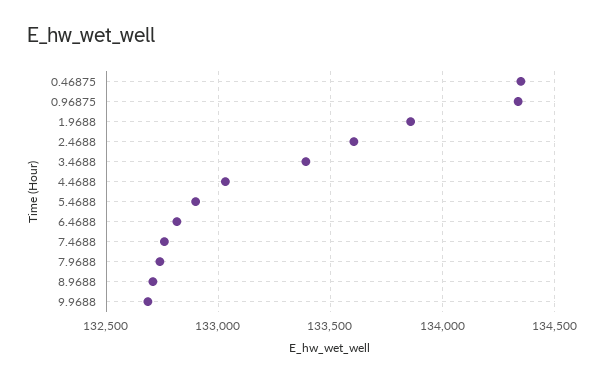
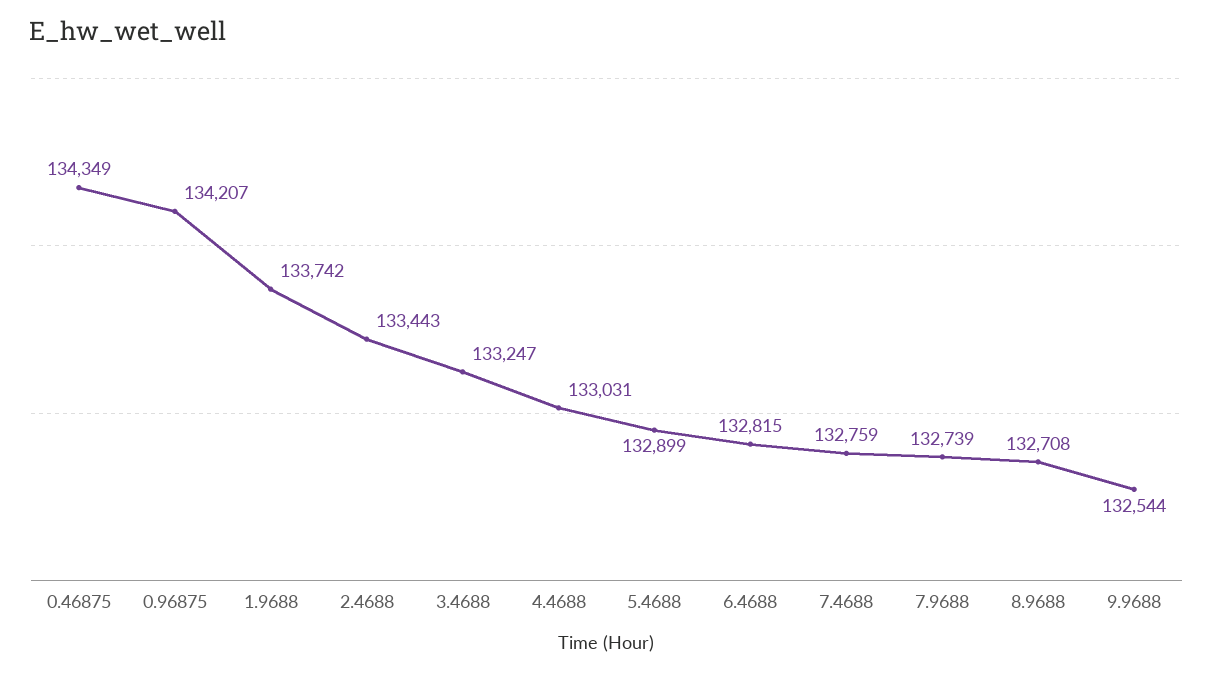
  {
    "0.46875": 134349,
-   "0.96875": 134350,
+   "0.96875": 134207,
-   "1.9688": 133850,
+   "1.9688": 133742,
-   "2.4688": 133600,
+   "2.4688": 133443,
-   "3.4688": 133400,
+   "3.4688": 133247,
    "4.4688": 133031,
    "5.4688": 132899,
    "6.4688": 132815,
    "7.4688": 132759,
    "7.9688": 132739,
    "8.9688": 132708,
-   "9.9688": 132700
+   "9.9688": 132544
  }

